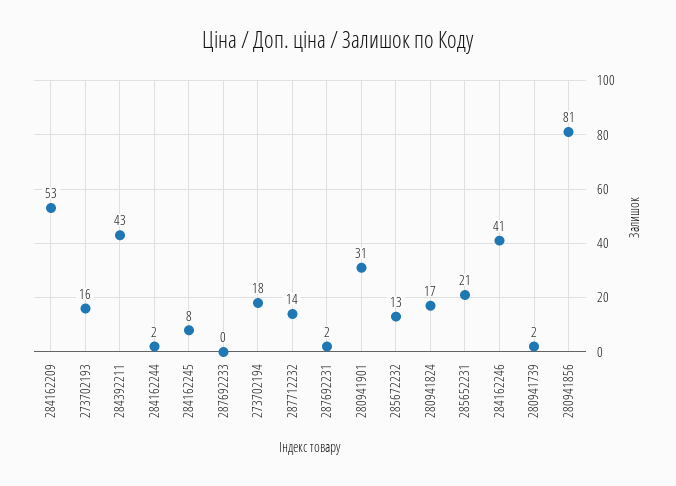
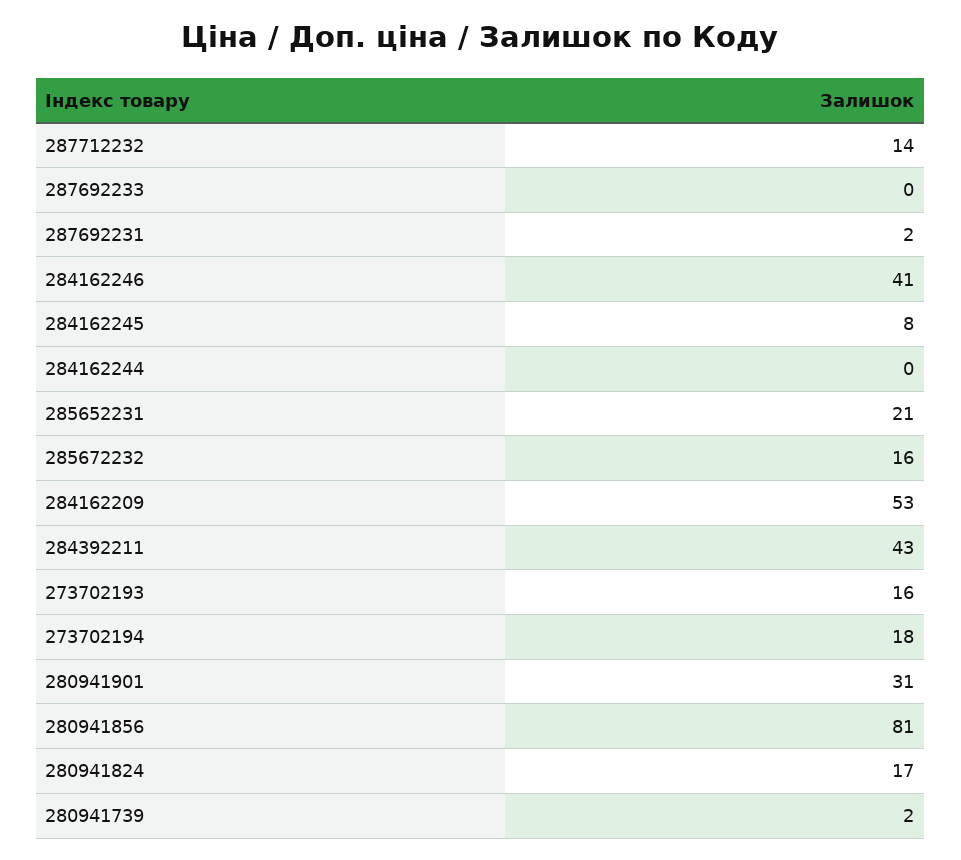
  {
    "284162209": 53,
    "273702193": 16,
    "284392211": 43,
-   "284162244": 2,
+   "284162244": 0,
    "284162245": 8,
    "287692233": 0,
    "273702194": 18,
    "287712232": 14,
    "287692231": 2,
    "280941901": 31,
-   "285672232": 13,
+   "285672232": 16,
    "280941824": 17,
    "285652231": 21,
    "284162246": 41,
    "280941739": 2,
    "280941856": 81
  }

